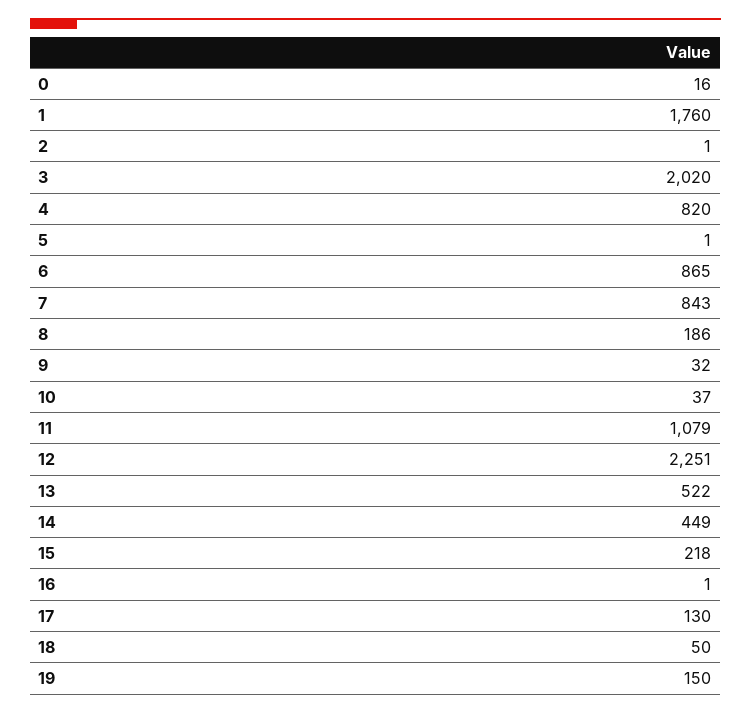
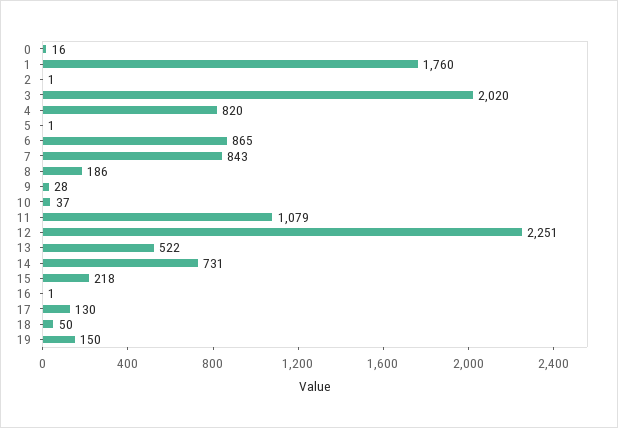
  {
    "0": 16,
    "1": 1760,
    "2": 1,
    "3": 2020,
    "4": 820,
    "5": 1,
    "6": 865,
    "7": 843,
    "8": 186,
-   "9": 32,
+   "9": 28,
    "10": 37,
    "11": 1079,
    "12": 2251,
    "13": 522,
-   "14": 449,
+   "14": 731,
    "15": 218,
    "16": 1,
    "17": 130,
    "18": 50,
    "19": 150
  }

